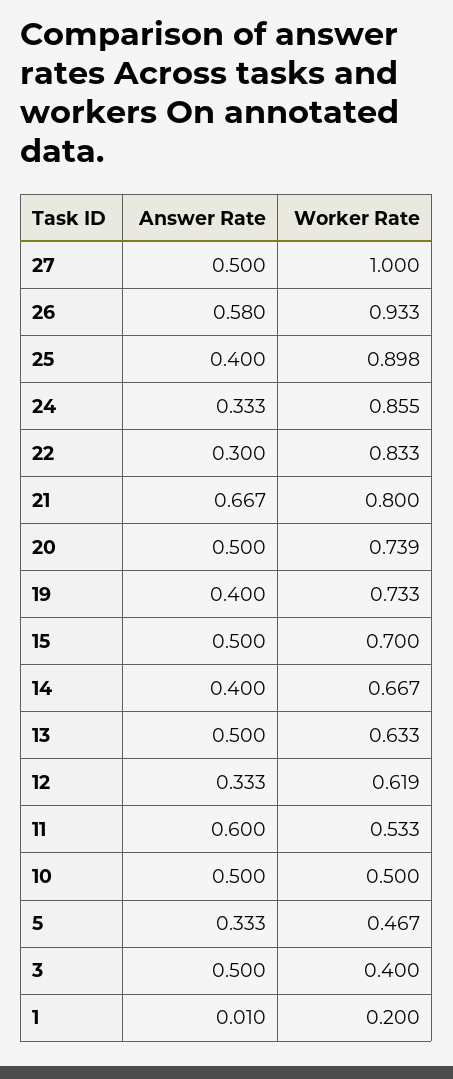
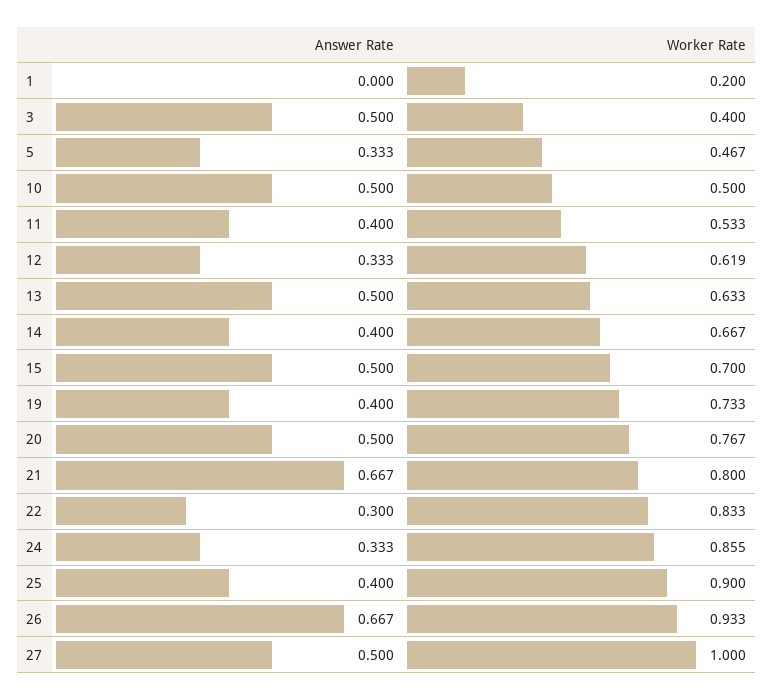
  {
    "Answer Rate": {
      "27": 0.5,
-     "26": 0.58,
+     "26": 0.667,
      "25": 0.4,
      "24": 0.333,
      "22": 0.3,
      "21": 0.667,
      "20": 0.5,
      "19": 0.4,
      "15": 0.5,
      "14": 0.4,
      "13": 0.5,
      "12": 0.333,
-     "11": 0.6,
+     "11": 0.4,
      "10": 0.5,
      "5": 0.333,
      "3": 0.5,
-     "1": 0.01
+     "1": 0
    },
    "Worker Rate": {
      "27": 1,
      "26": 0.933,
-     "25": 0.898,
+     "25": 0.9,
      "24": 0.855,
      "22": 0.833,
      "21": 0.8,
-     "20": 0.739,
+     "20": 0.767,
      "19": 0.733,
      "15": 0.7,
      "14": 0.667,
      "13": 0.633,
      "12": 0.619,
      "11": 0.533,
      "10": 0.5,
      "5": 0.467,
      "3": 0.4,
      "1": 0.2
    }
  }

